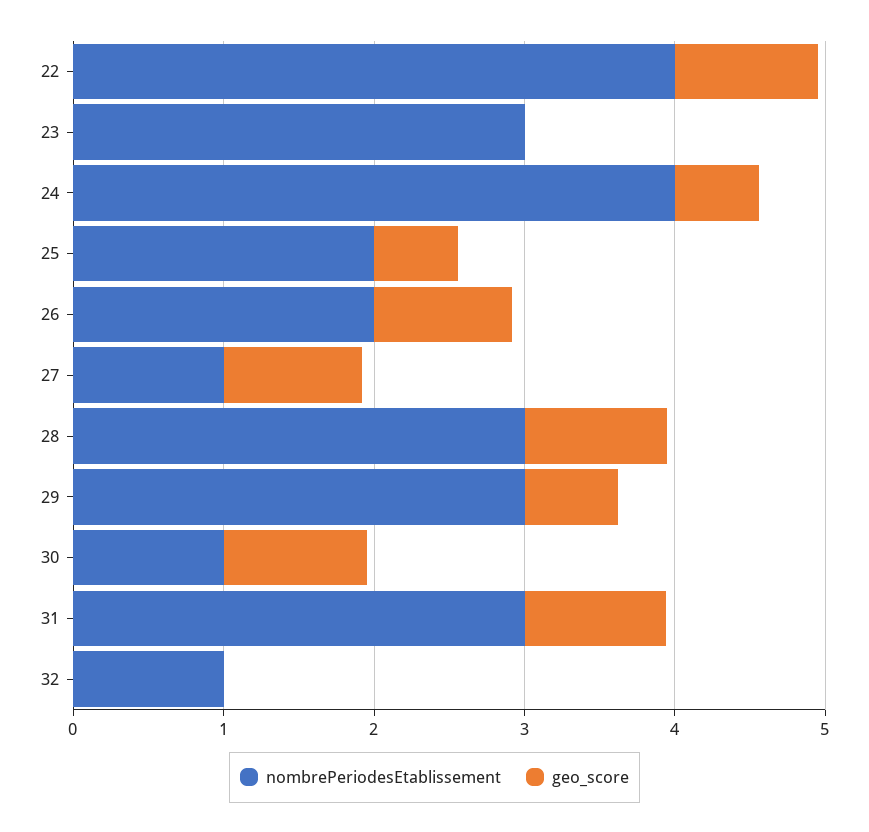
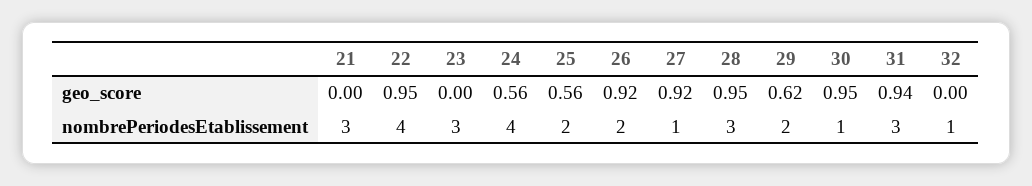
  {
    "nombrePeriodesEtablissement": {
      "22": 4,
      "23": 3,
      "24": 4,
      "25": 2,
      "26": 2,
      "27": 1,
      "28": 3,
-     "29": 3,
+     "29": 2,
      "30": 1,
      "31": 3,
-     "32": 1
+     "32": 1,
+     "21": 3
    },
    "geo_score": {
      "22": 0.95,
      "23": 0,
      "24": 0.56,
      "25": 0.56,
      "26": 0.92,
      "27": 0.92,
      "28": 0.95,
      "29": 0.62,
      "30": 0.95,
      "31": 0.94,
-     "32": 0
+     "32": 0,
+     "21": 0
    }
  }

